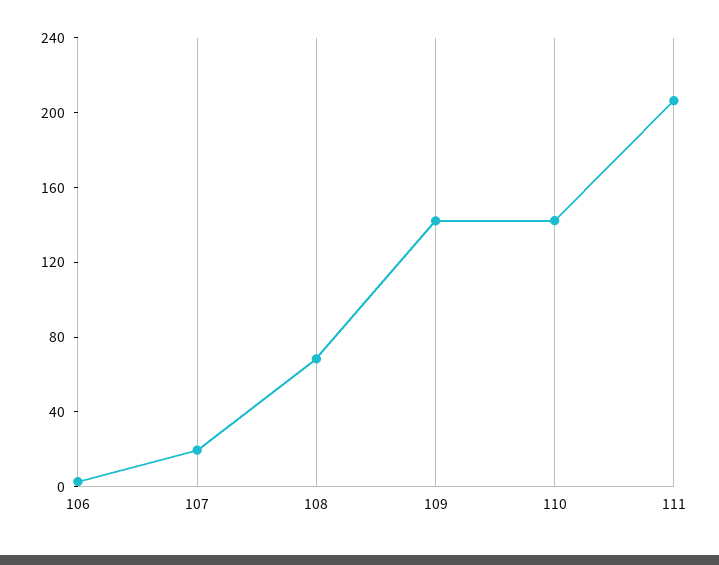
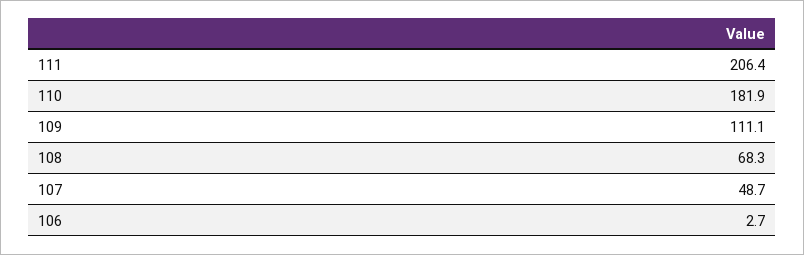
  {
    "106": 2.7,
-   "107": 20,
+   "107": 48.7,
    "108": 68.3,
-   "109": 140,
+   "109": 111.1,
-   "110": 140,
+   "110": 181.9,
    "111": 206.4
  }

